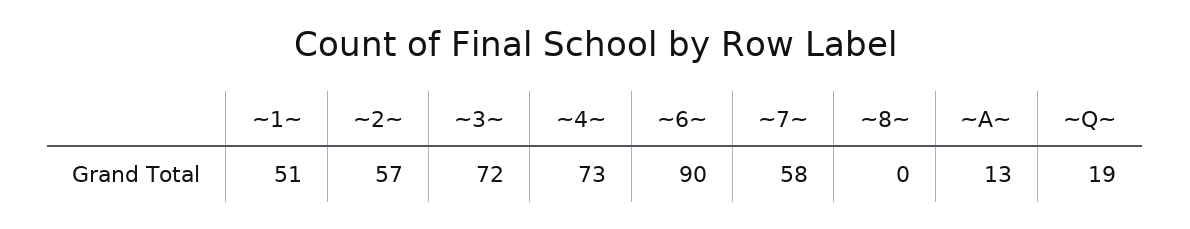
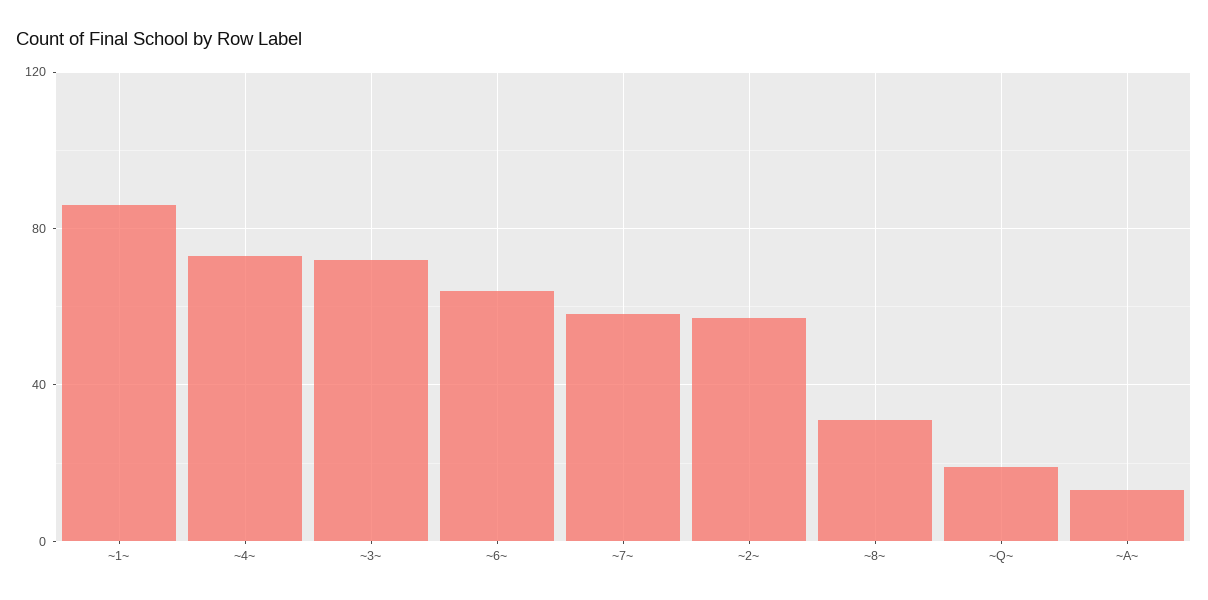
  {
-   "~1~": 51,
+   "~1~": 85,
    "~2~": 57,
    "~3~": 72,
    "~4~": 73,
-   "~6~": 90,
+   "~6~": 65,
    "~7~": 58,
-   "~8~": 0,
+   "~8~": 30,
    "~A~": 13,
    "~Q~": 19
  }

